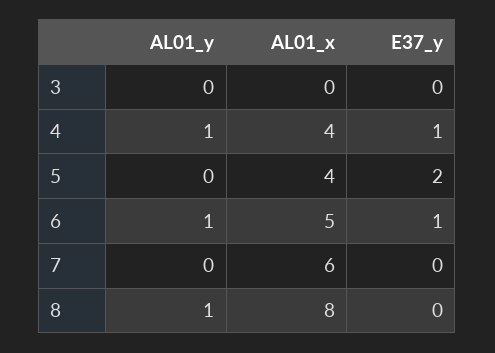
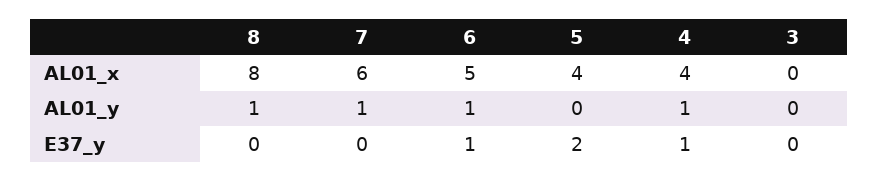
  {
    "AL01_y": {
      "3": 0,
      "4": 1,
      "5": 0,
      "6": 1,
-     "7": 0,
+     "7": 1,
      "8": 1
    },
    "AL01_x": {
      "3": 0,
      "4": 4,
      "5": 4,
      "6": 5,
      "7": 6,
      "8": 8
    },
    "E37_y": {
      "3": 0,
      "4": 1,
      "5": 2,
      "6": 1,
      "7": 0,
      "8": 0
    }
  }

